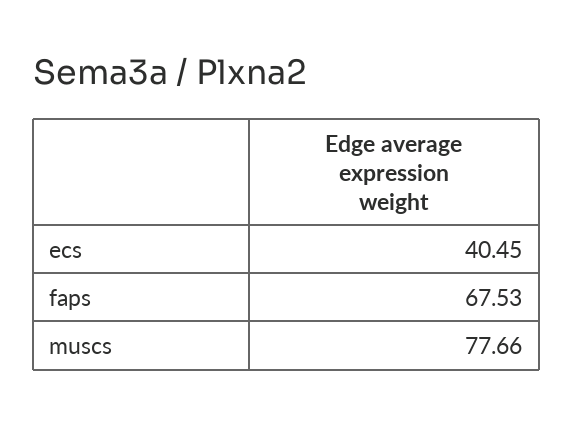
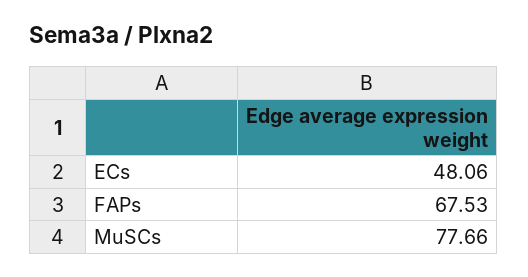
  {
-   "ecs": 40.45,
+   "ecs": 48.06,
    "faps": 67.53,
    "muscs": 77.66
  }

